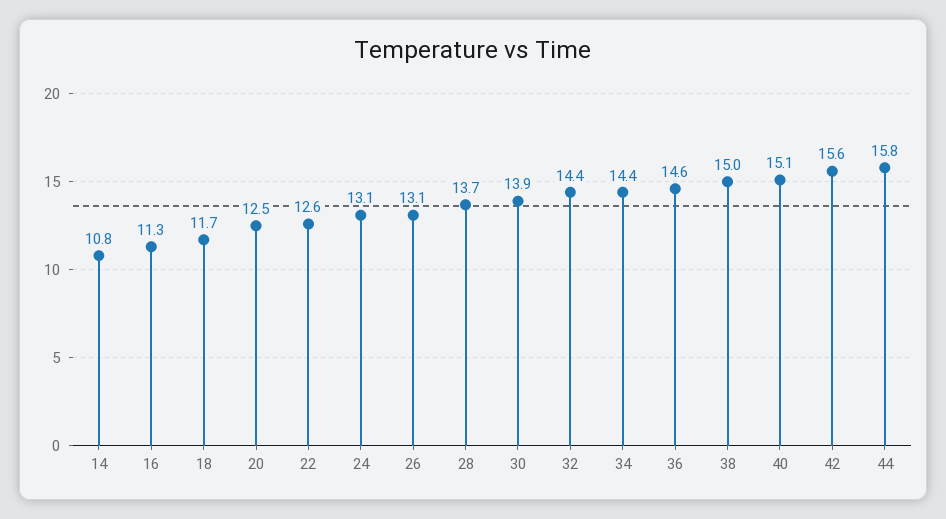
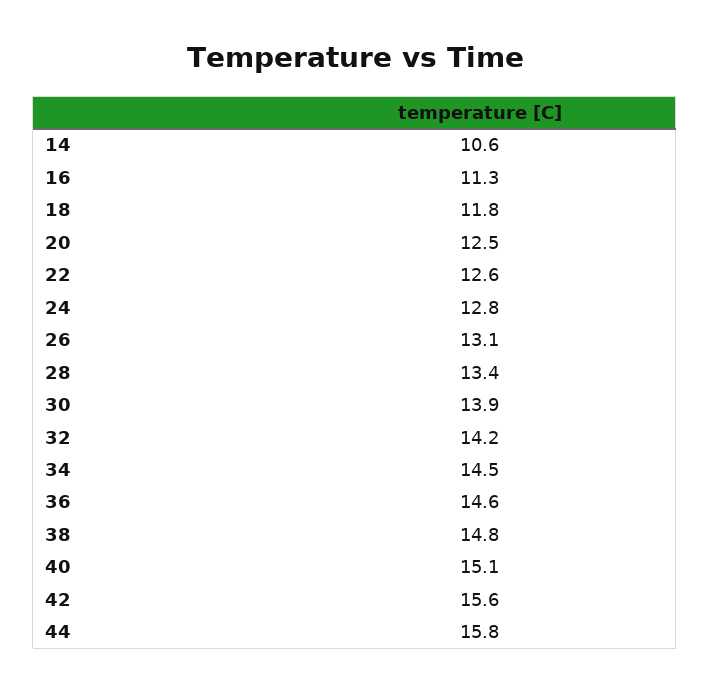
  {
-   "14": 10.8,
+   "14": 10.6,
    "16": 11.3,
-   "18": 11.7,
+   "18": 11.8,
    "20": 12.5,
    "22": 12.6,
-   "24": 13.1,
+   "24": 12.8,
    "26": 13.1,
-   "28": 13.7,
+   "28": 13.4,
    "30": 13.9,
-   "32": 14.4,
+   "32": 14.2,
-   "34": 14.4,
+   "34": 14.5,
    "36": 14.6,
-   "38": 15,
+   "38": 14.8,
    "40": 15.1,
    "42": 15.6,
    "44": 15.8
  }

